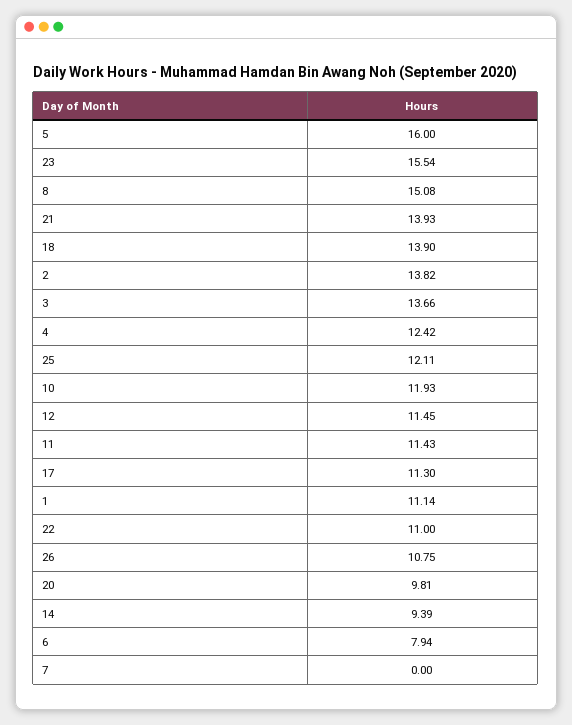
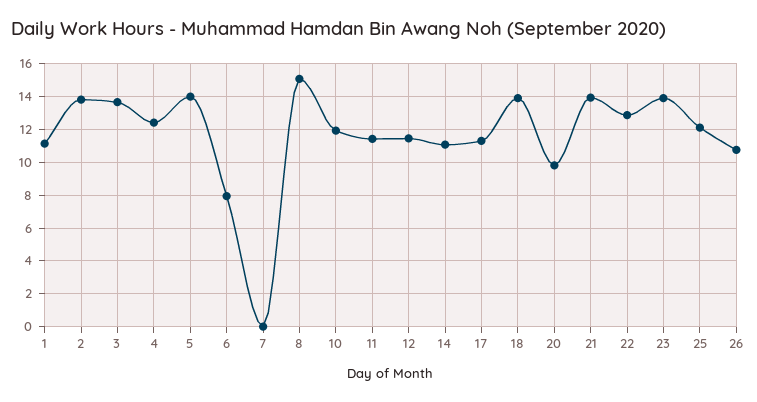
  {
-   "5": 16,
+   "5": 14,
-   "23": 15.54,
+   "23": 14,
    "8": 15.08,
    "21": 13.93,
    "18": 13.9,
    "2": 13.82,
    "3": 13.66,
    "4": 12.42,
    "25": 12.11,
    "10": 11.93,
    "12": 11.45,
    "11": 11.43,
    "17": 11.3,
    "1": 11.14,
-   "22": 11,
+   "22": 13,
    "26": 10.75,
    "20": 9.81,
-   "14": 9.39,
+   "14": 11,
    "6": 7.94,
    "7": 0
  }

